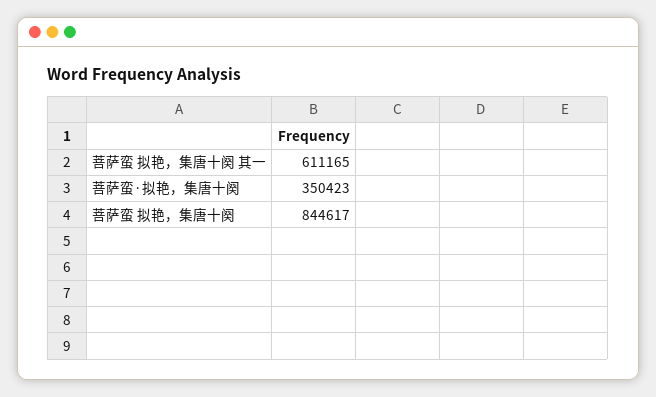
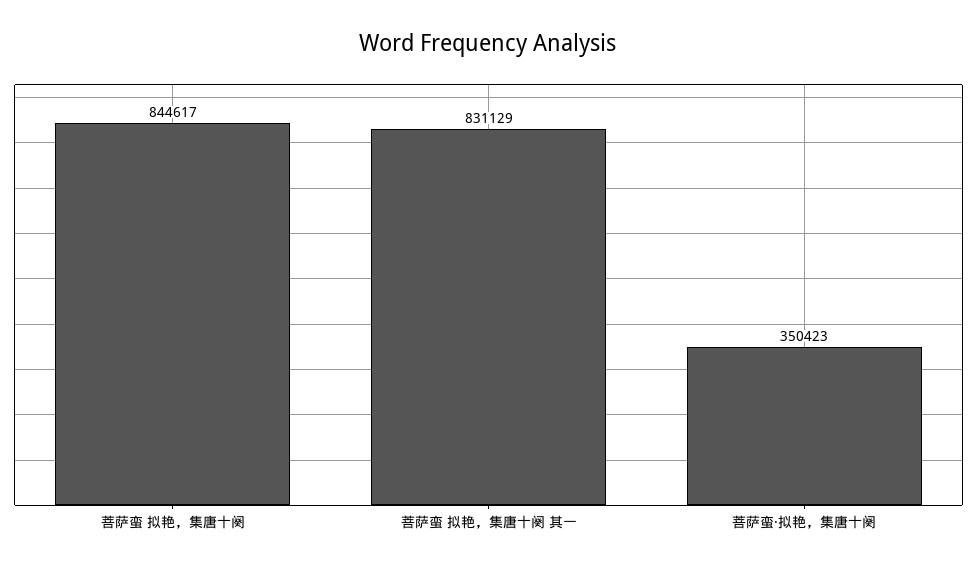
  {
-   "菩萨蛮 拟艳，集唐十阕 其一": 611165,
+   "菩萨蛮 拟艳，集唐十阕 其一": 831129,
    "菩萨蛮·拟艳，集唐十阕": 350423,
    "菩萨蛮 拟艳，集唐十阕": 844617
  }

